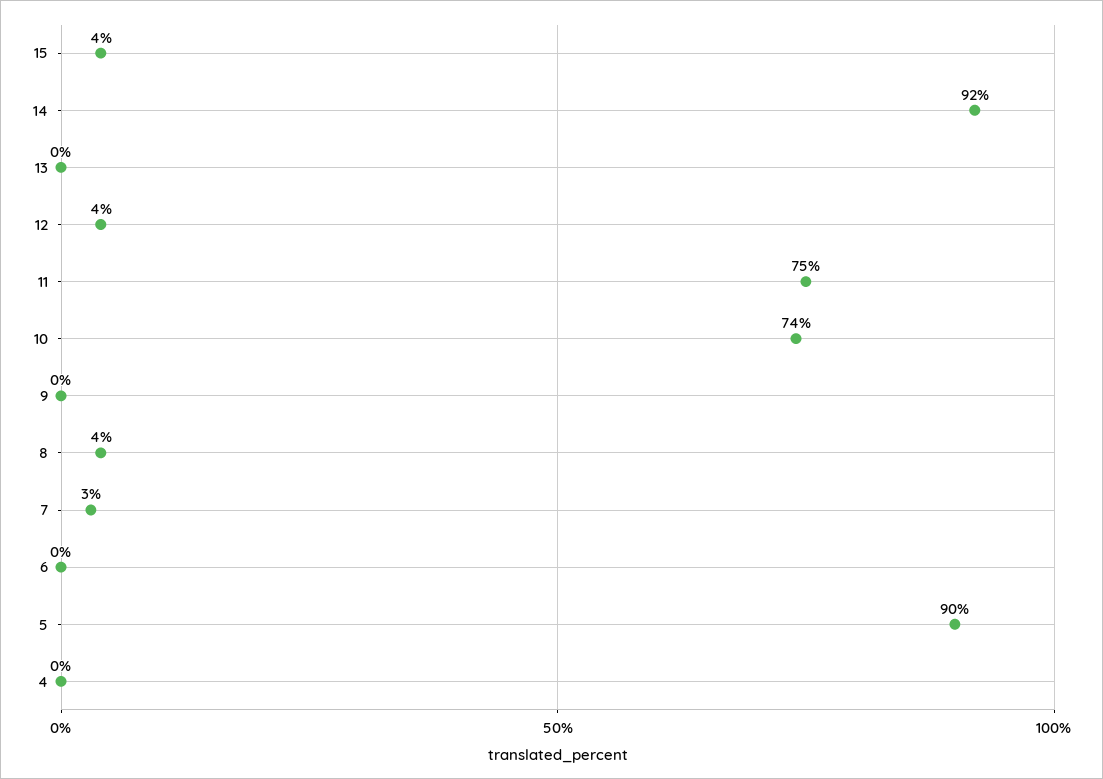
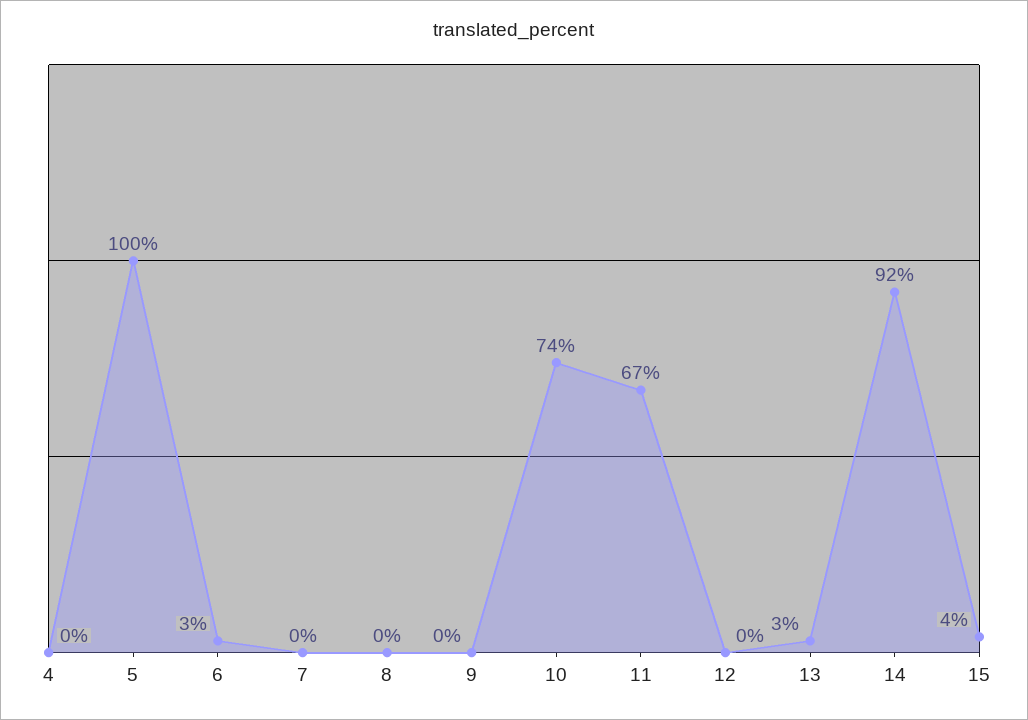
  {
    "15": 4,
    "14": 92,
-   "13": 0,
+   "13": 3,
-   "12": 4,
+   "12": 0,
-   "11": 75,
+   "11": 67,
    "10": 74,
    "9": 0,
-   "8": 4,
+   "8": 0,
-   "7": 3,
+   "7": 0,
-   "6": 0,
+   "6": 3,
-   "5": 90,
+   "5": 100,
    "4": 0
  }

